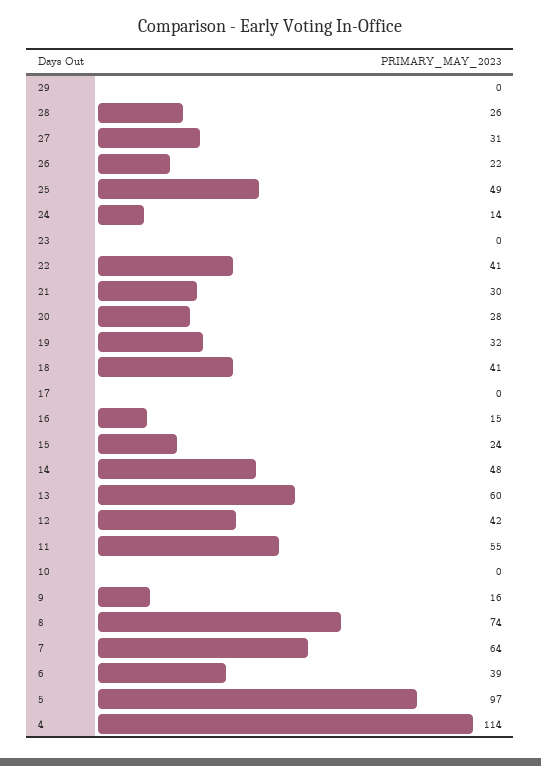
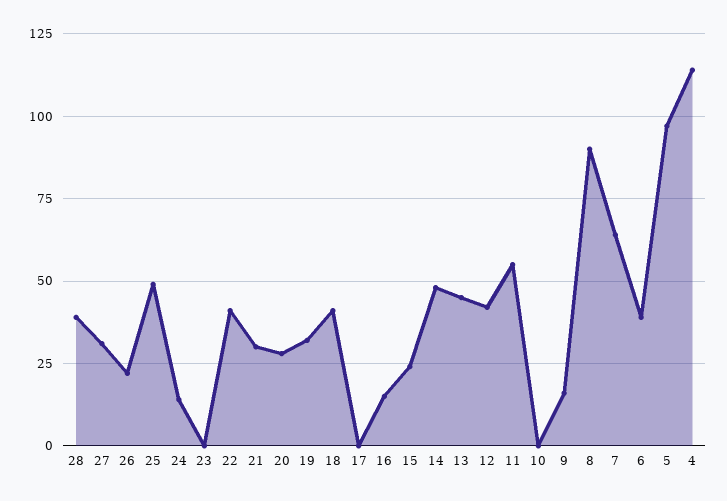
  {
-   "29": 0,
-   "28": 26,
+   "28": 40,
    "27": 31,
    "26": 22,
    "25": 49,
    "24": 14,
    "23": 0,
    "22": 41,
    "21": 30,
    "20": 28,
    "19": 32,
    "18": 41,
    "17": 0,
    "16": 15,
    "15": 24,
    "14": 48,
-   "13": 60,
+   "13": 45,
    "12": 42,
    "11": 55,
    "10": 0,
    "9": 16,
-   "8": 74,
+   "8": 90,
    "7": 64,
    "6": 39,
    "5": 97,
    "4": 114
  }

